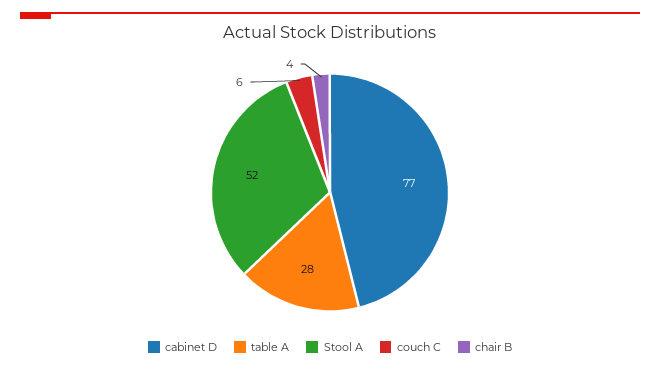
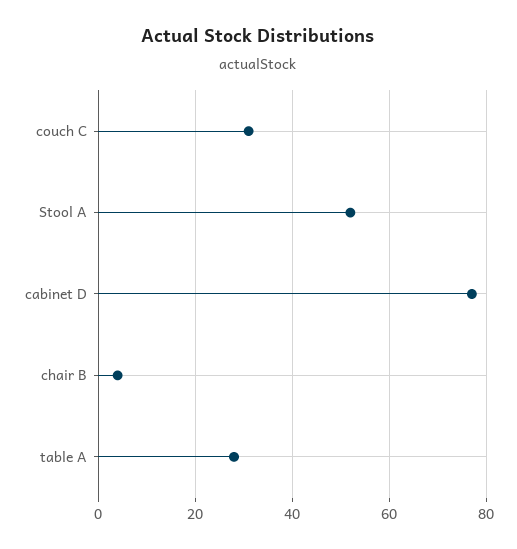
  {
    "cabinet D": 77,
    "table A": 28,
    "Stool A": 52,
-   "couch C": 6,
+   "couch C": 30,
    "chair B": 4
  }

